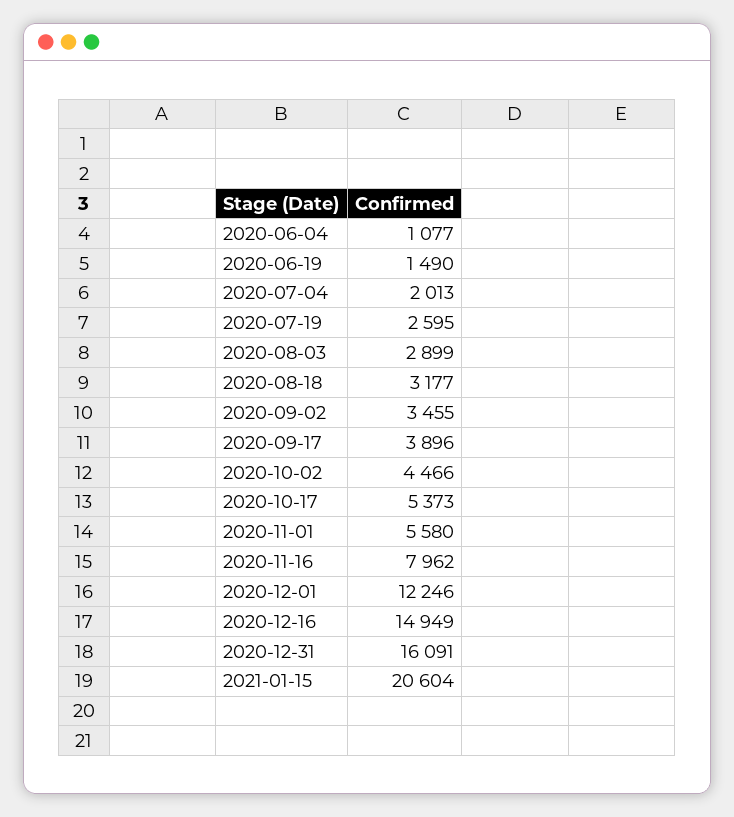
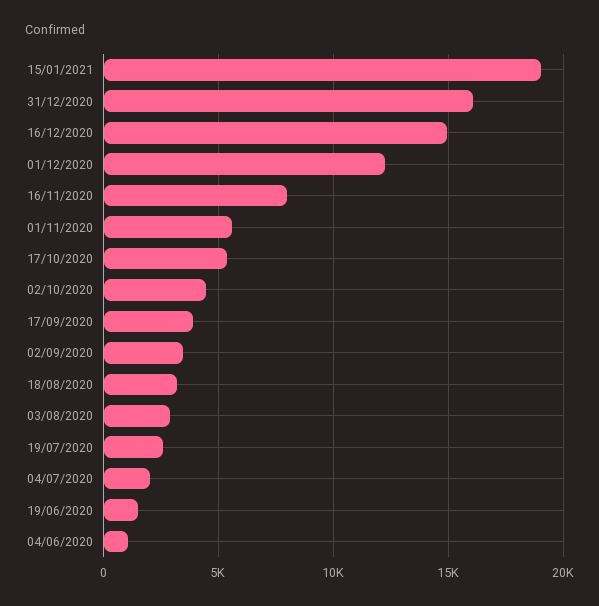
  {
    "2020-06-04": 1077,
    "2020-06-19": 1490,
    "2020-07-04": 2013,
    "2020-07-19": 2595,
    "2020-08-03": 2899,
    "2020-08-18": 3177,
    "2020-09-02": 3455,
    "2020-09-17": 3896,
    "2020-10-02": 4466,
    "2020-10-17": 5373,
    "2020-11-01": 5580,
    "2020-11-16": 7962,
    "2020-12-01": 12246,
    "2020-12-16": 14949,
    "2020-12-31": 16091,
-   "2021-01-15": 20604
+   "2021-01-15": 19000
  }

